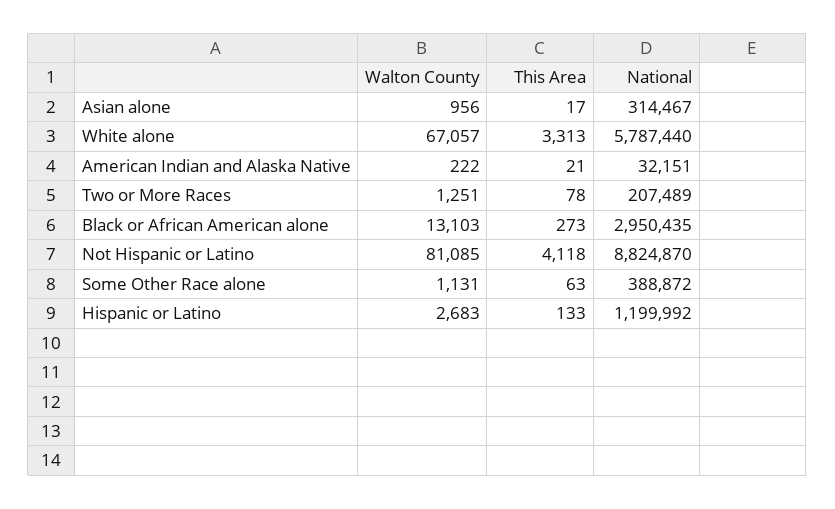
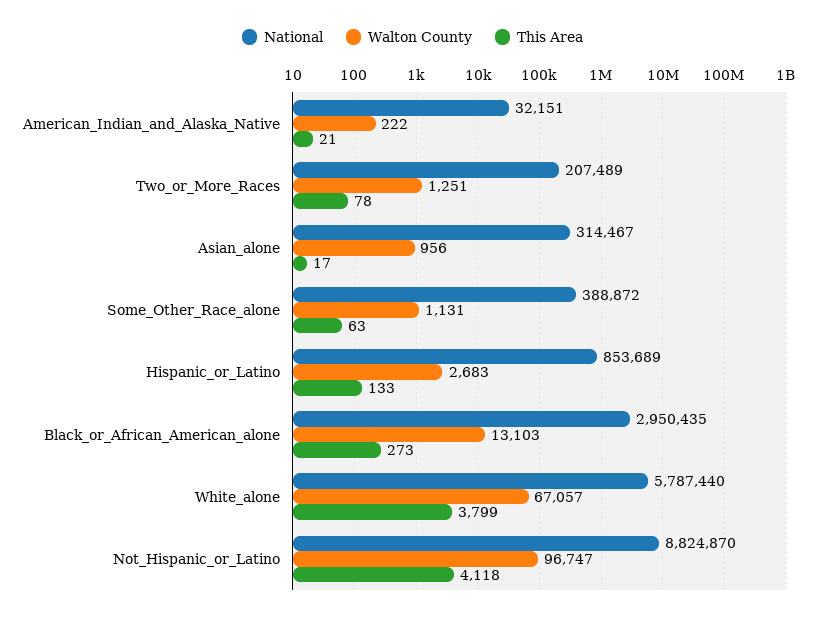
  {
    "Walton County": {
      "Asian alone": 956,
      "White alone": 67057,
      "American Indian and Alaska Native": 222,
      "Two or More Races": 1251,
      "Black or African American alone": 13103,
-     "Not Hispanic or Latino": 81085,
+     "Not Hispanic or Latino": 96747,
      "Some Other Race alone": 1131,
      "Hispanic or Latino": 2683
    },
    "This Area": {
      "Asian alone": 17,
-     "White alone": 3313,
+     "White alone": 3799,
      "American Indian and Alaska Native": 21,
      "Two or More Races": 78,
      "Black or African American alone": 273,
      "Not Hispanic or Latino": 4118,
      "Some Other Race alone": 63,
      "Hispanic or Latino": 133
    },
    "National": {
      "Asian alone": 314467,
      "White alone": 5787440,
      "American Indian and Alaska Native": 32151,
      "Two or More Races": 207489,
      "Black or African American alone": 2950435,
      "Not Hispanic or Latino": 8824870,
      "Some Other Race alone": 388872,
-     "Hispanic or Latino": 1199992
+     "Hispanic or Latino": 853689
    }
  }

